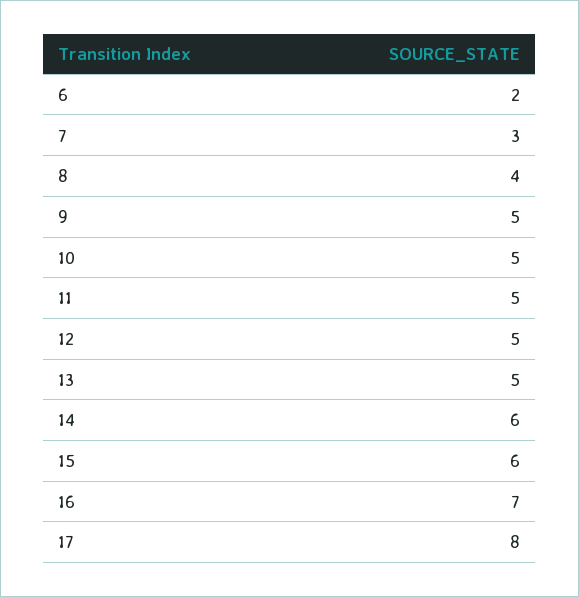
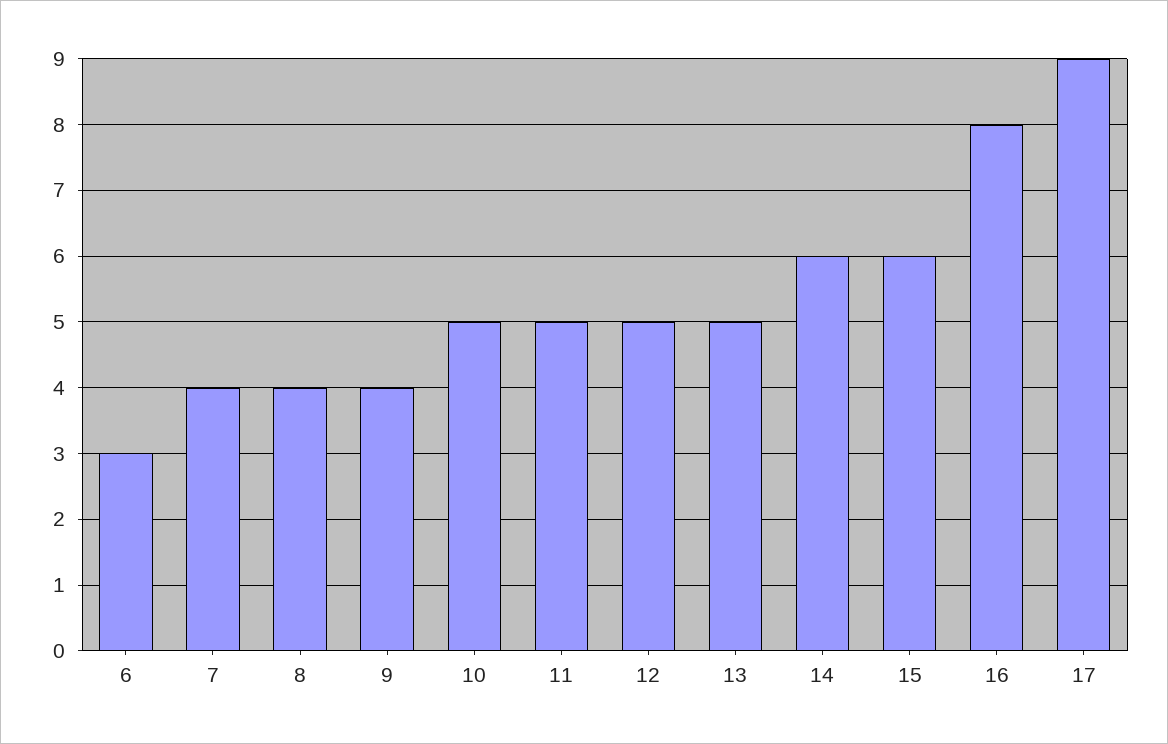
  {
-   "6": 2,
+   "6": 3,
-   "7": 3,
+   "7": 4,
    "8": 4,
-   "9": 5,
+   "9": 4,
    "10": 5,
    "11": 5,
    "12": 5,
    "13": 5,
    "14": 6,
    "15": 6,
-   "16": 7,
+   "16": 8,
-   "17": 8
+   "17": 9
  }

